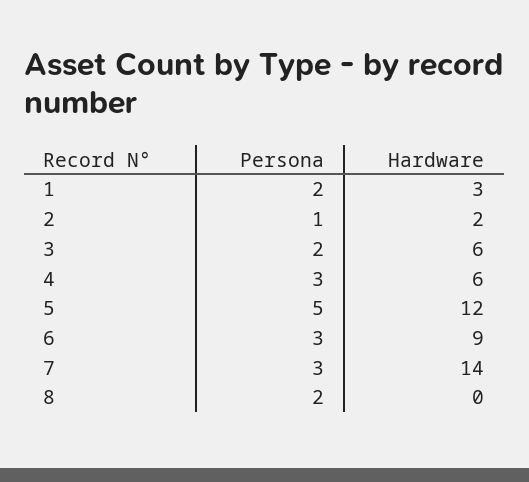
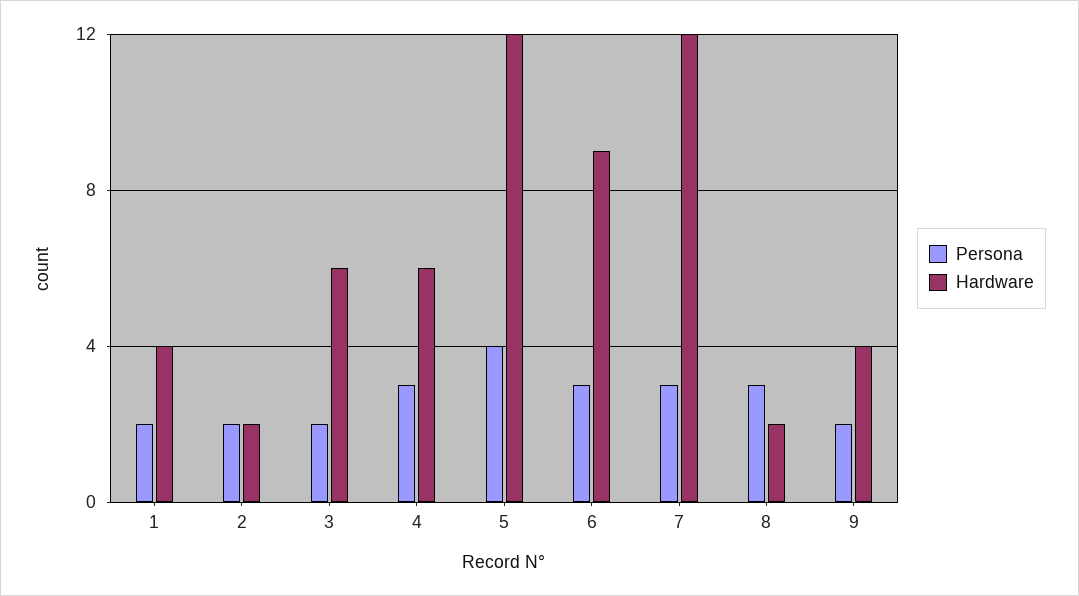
  {
    "Persona": {
      "1": 2,
-     "2": 1,
+     "2": 2,
      "3": 2,
      "4": 3,
-     "5": 5,
+     "5": 4,
      "6": 3,
      "7": 3,
-     "8": 2
+     "8": 3,
+     "9": 2
    },
    "Hardware": {
-     "1": 3,
+     "1": 4,
      "2": 2,
      "3": 6,
      "4": 6,
      "5": 12,
      "6": 9,
-     "7": 14,
+     "7": 12,
-     "8": 0
+     "8": 2,
+     "9": 4
    }
  }

